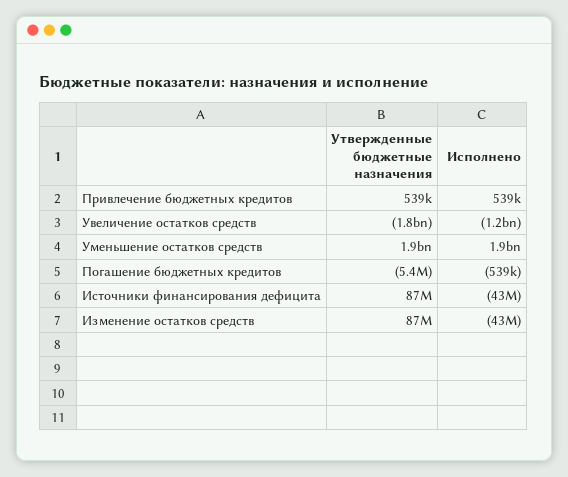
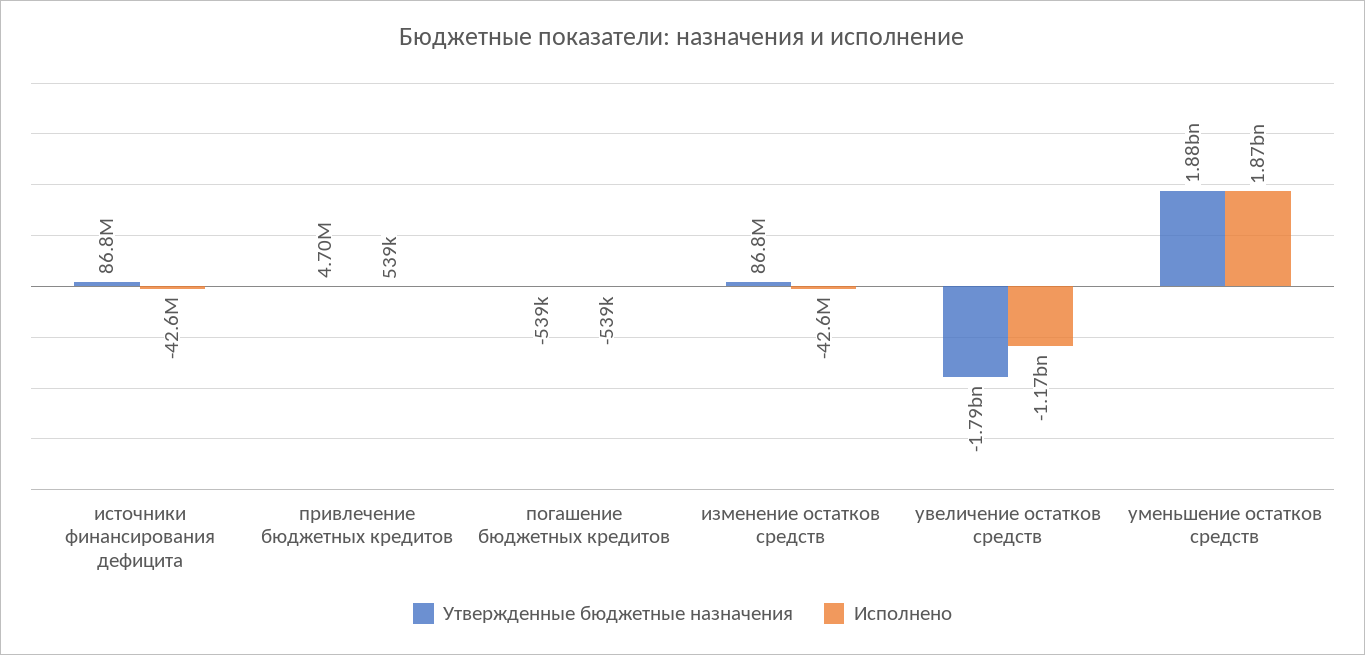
  {
    "Утвержденные бюджетные назначения": {
-     "Привлечение бюджетных кредитов": 539000,
+     "Привлечение бюджетных кредитов": 4700000,
      "Увеличение остатков средств": -1790000000,
      "Уменьшение остатков средств": 1880000000,
-     "Погашение бюджетных кредитов": -5400000,
+     "Погашение бюджетных кредитов": -539000,
      "Источники финансирования дефицита": 86800000,
      "Изменение остатков средств": 86800000
    },
    "Исполнено": {
      "Привлечение бюджетных кредитов": 539000,
      "Увеличение остатков средств": -1170000000,
      "Уменьшение остатков средств": 1870000000,
      "Погашение бюджетных кредитов": -539000,
      "Источники финансирования дефицита": -42600000,
      "Изменение остатков средств": -42600000
    }
  }

